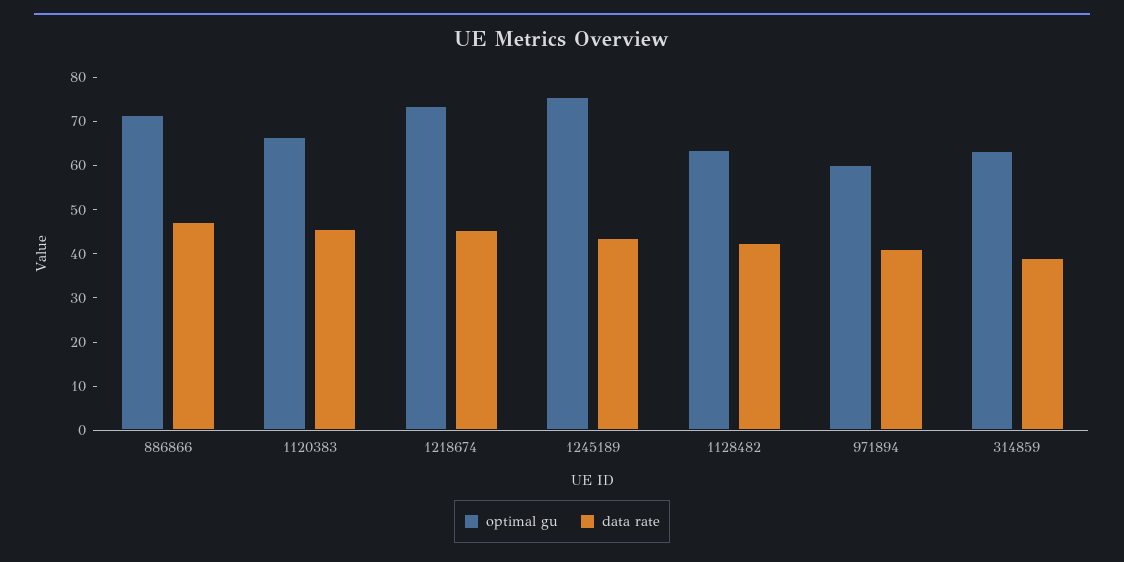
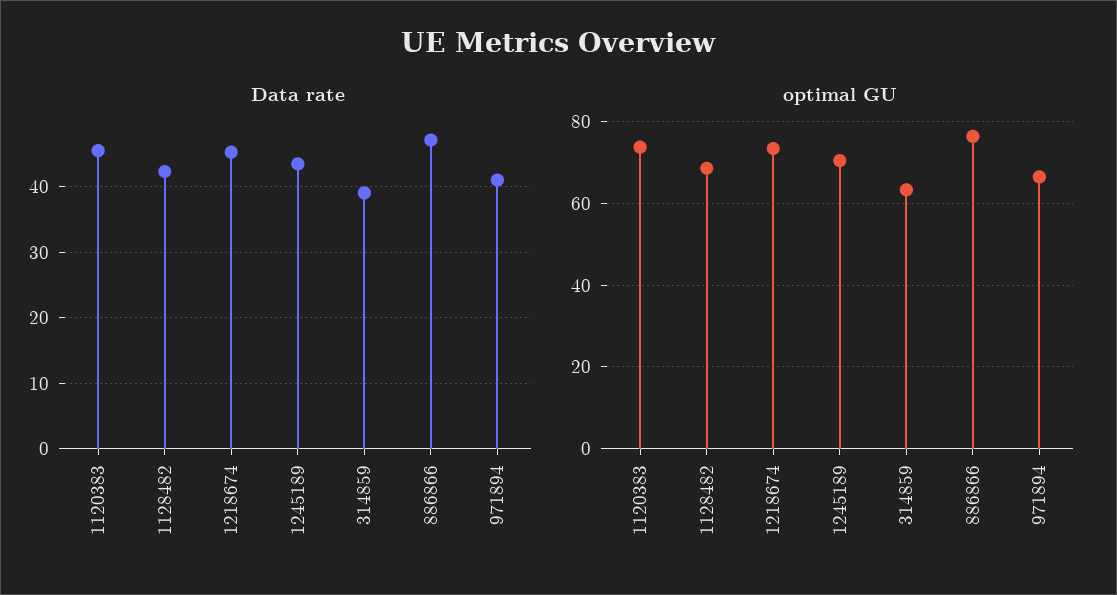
  {
    "optimal gu": {
-     "886866": 72,
+     "886866": 76,
-     "1120383": 66,
+     "1120383": 74,
      "1218674": 74,
-     "1245189": 76,
+     "1245189": 70,
-     "1128482": 64,
+     "1128482": 68,
-     "971894": 60,
+     "971894": 66,
      "314859": 64
    },
    "data rate": {
      "886866": 47,
      "1120383": 46,
      "1218674": 45,
      "1245189": 43,
      "1128482": 42,
      "971894": 41,
      "314859": 39
    }
  }

